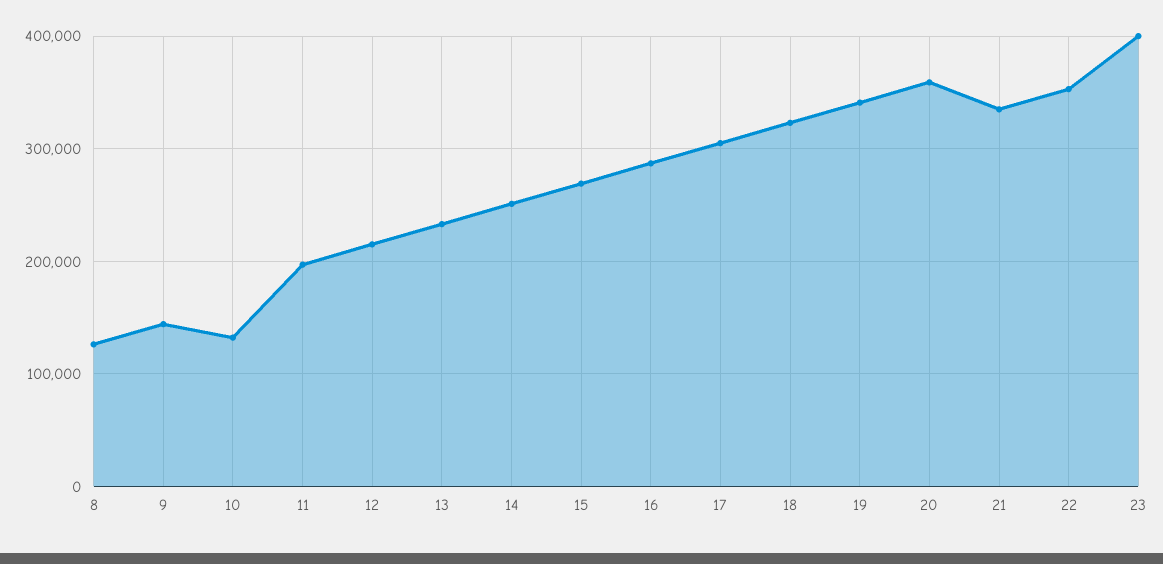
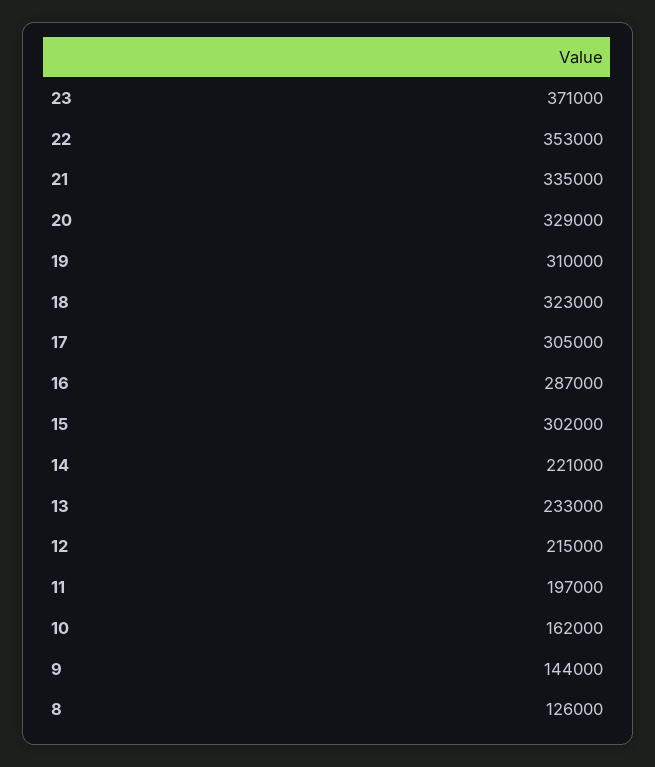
  {
    "8": 126000,
    "9": 144000,
-   "10": 130000,
+   "10": 162000,
    "11": 197000,
    "12": 215000,
    "13": 233000,
-   "14": 250000,
+   "14": 221000,
-   "15": 270000,
+   "15": 302000,
    "16": 287000,
    "17": 305000,
    "18": 323000,
-   "19": 340000,
+   "19": 310000,
-   "20": 360000,
+   "20": 329000,
    "21": 335000,
    "22": 353000,
-   "23": 400000
+   "23": 371000
  }

